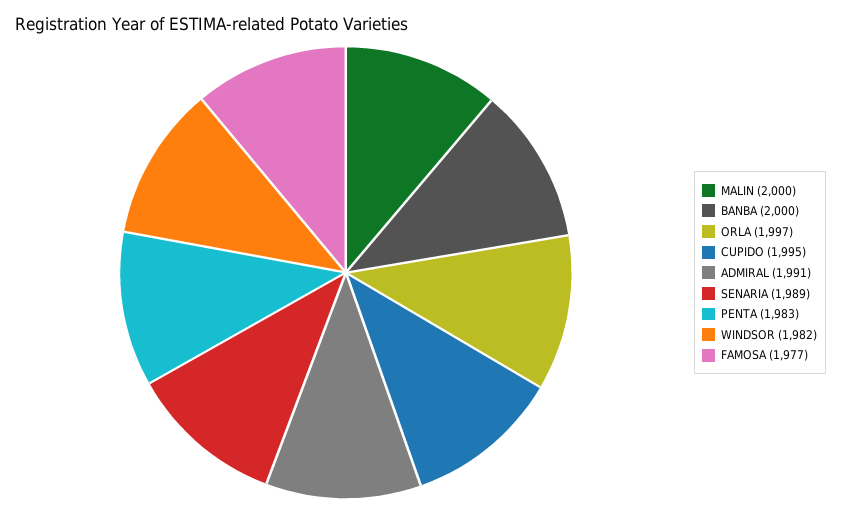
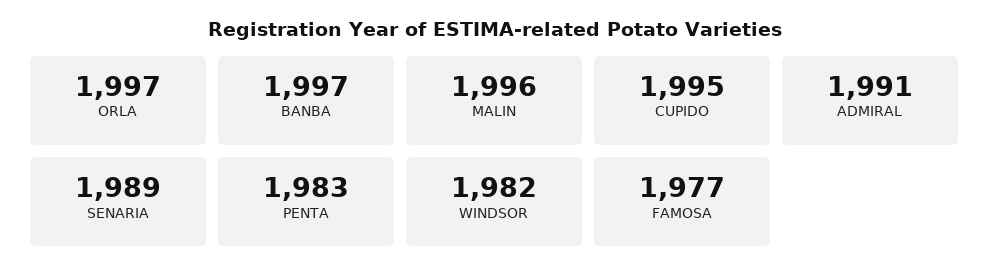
  {
-   "MALIN": 2000,
+   "MALIN": 1996,
-   "BANBA": 2000,
+   "BANBA": 1997,
    "ORLA": 1997,
    "CUPIDO": 1995,
    "ADMIRAL": 1991,
    "SENARIA": 1989,
    "PENTA": 1983,
    "WINDSOR": 1982,
    "FAMOSA": 1977
  }

